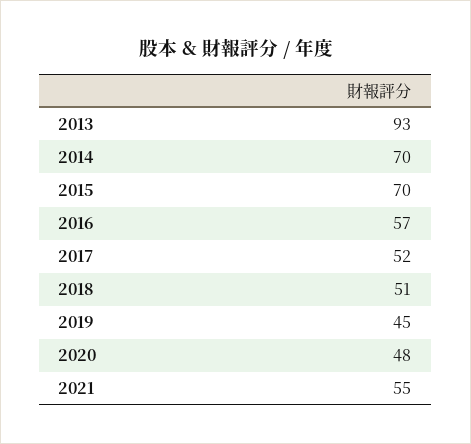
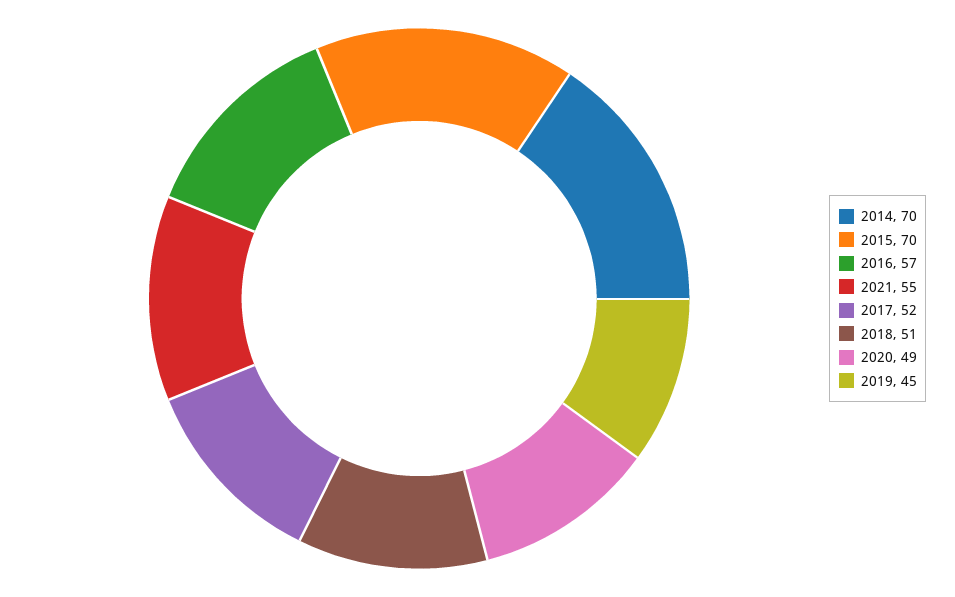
  {
-   "2013": 93,
    "2014": 70,
    "2015": 70,
    "2016": 57,
    "2017": 52,
    "2018": 51,
    "2019": 45,
-   "2020": 48,
+   "2020": 49,
    "2021": 55
  }

